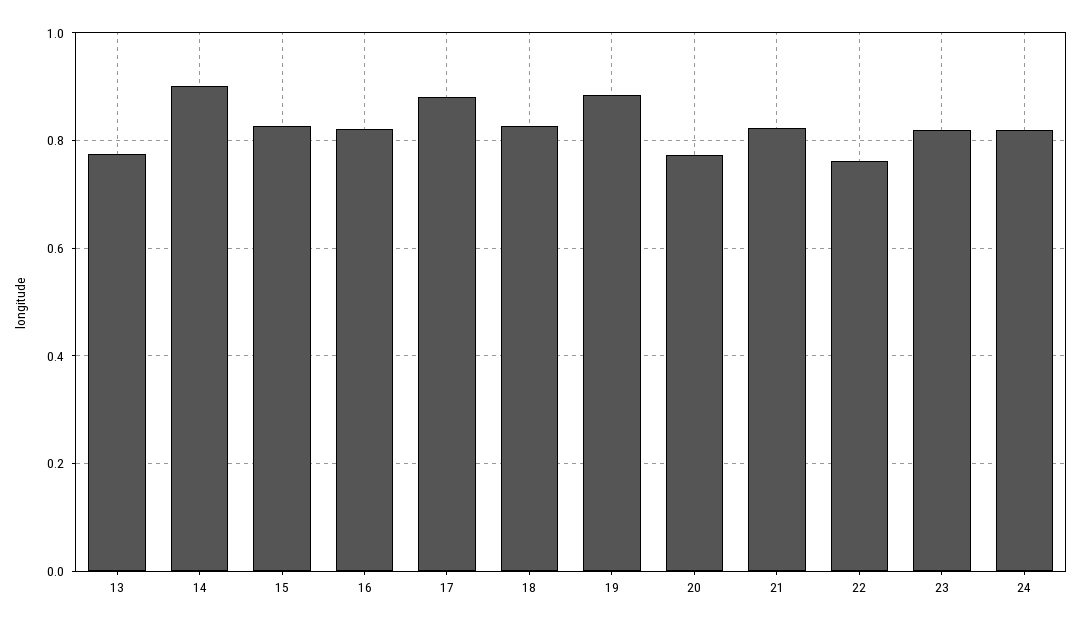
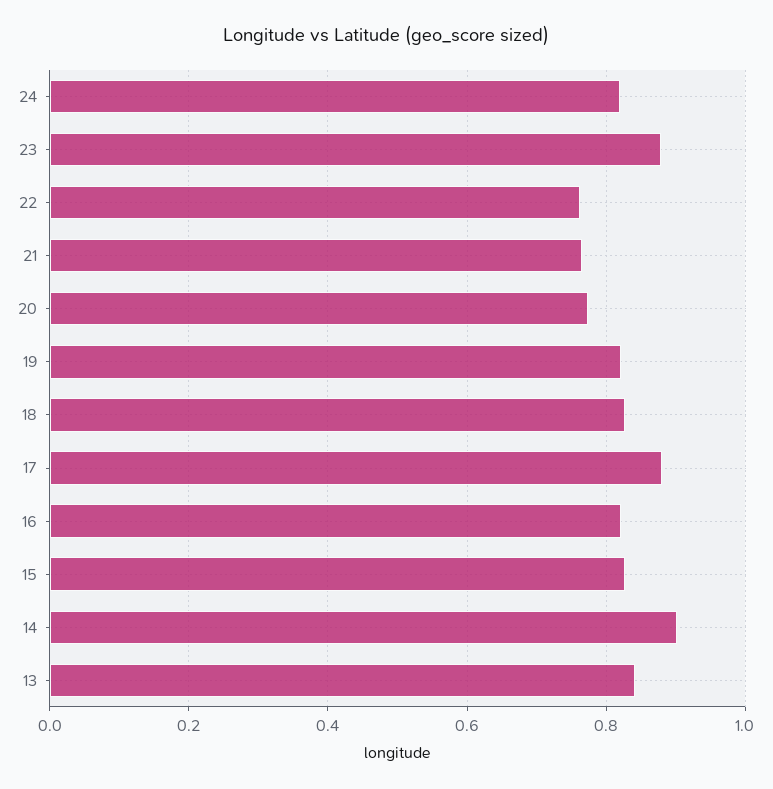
  {
-   "13": 0.78,
+   "13": 0.84,
    "14": 0.9,
    "15": 0.82,
    "16": 0.82,
    "17": 0.88,
    "18": 0.82,
-   "19": 0.88,
+   "19": 0.82,
    "20": 0.78,
-   "21": 0.82,
+   "21": 0.76,
    "22": 0.76,
-   "23": 0.82,
+   "23": 0.88,
    "24": 0.82
  }

